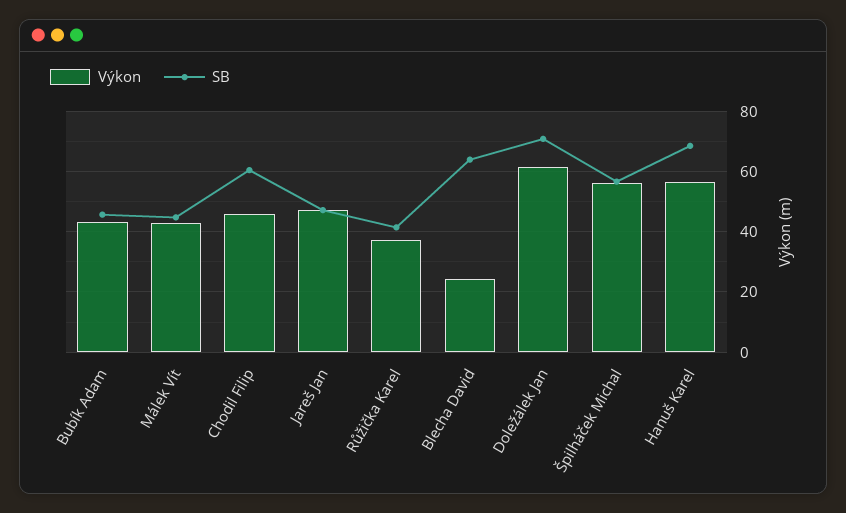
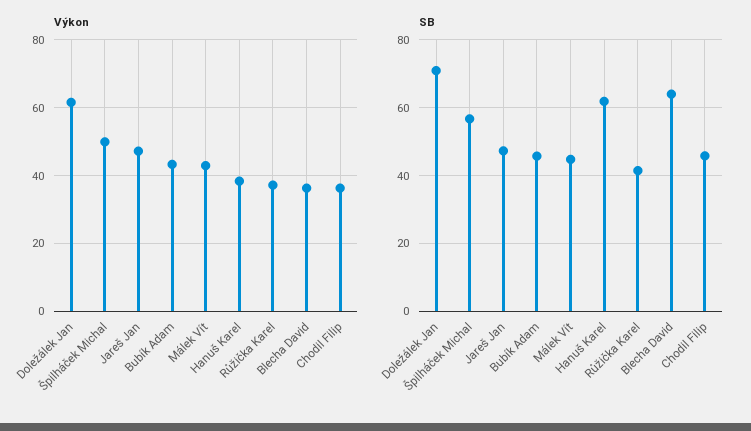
  {
    "Výkon": {
      "Bubík Adam": 44,
      "Málek Vít": 42,
-     "Chodil Filip": 46,
+     "Chodil Filip": 36,
      "Jareš Jan": 48,
      "Růžička Karel": 38,
-     "Blecha David": 24,
+     "Blecha David": 36,
      "Doležálek Jan": 62,
-     "Špilháček Michal": 56,
+     "Špilháček Michal": 50,
-     "Hanuš Karel": 56
+     "Hanuš Karel": 38
    },
    "SB": {
      "Bubík Adam": 46,
      "Málek Vít": 44,
-     "Chodil Filip": 60,
+     "Chodil Filip": 46,
      "Jareš Jan": 48,
      "Růžička Karel": 42,
      "Blecha David": 64,
      "Doležálek Jan": 70,
      "Špilháček Michal": 56,
-     "Hanuš Karel": 68
+     "Hanuš Karel": 62
    }
  }

